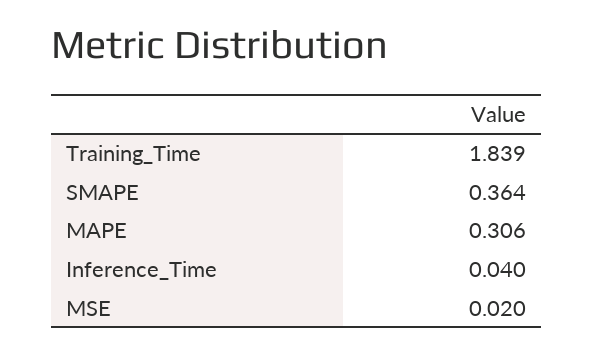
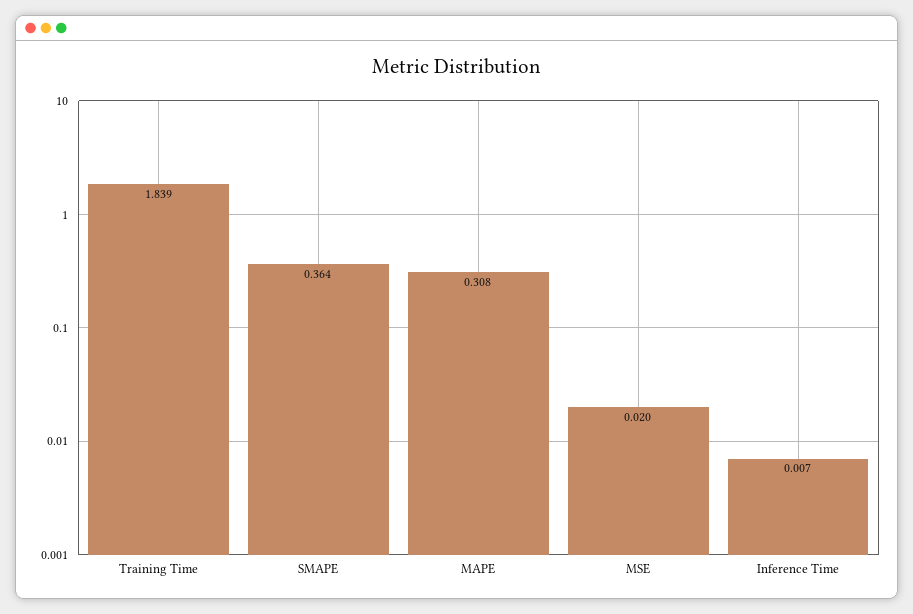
  {
    "Training_Time": 1.839,
    "SMAPE": 0.364,
-   "MAPE": 0.306,
+   "MAPE": 0.308,
-   "Inference_Time": 0.04,
+   "Inference_Time": 0.007,
    "MSE": 0.02
  }

